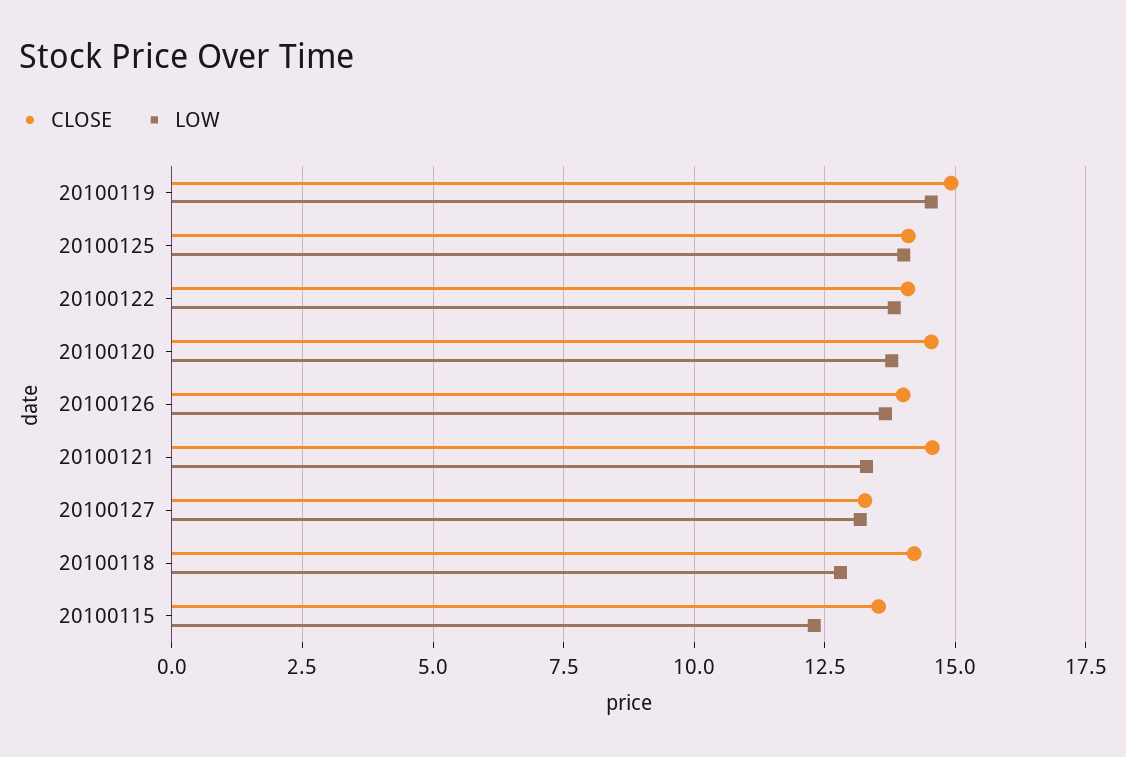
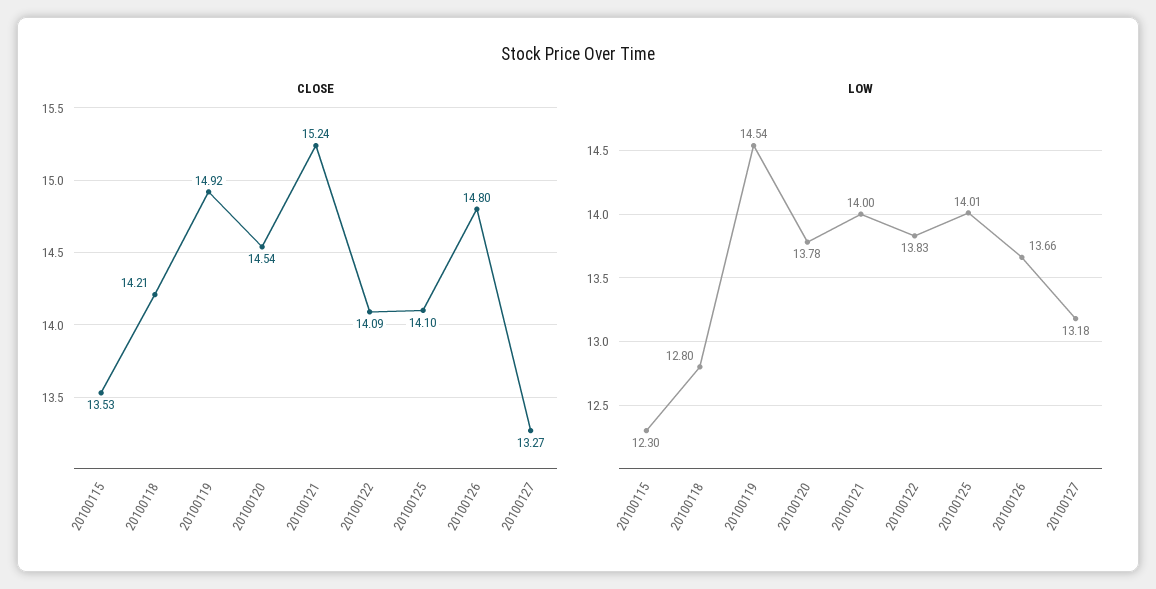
  {
    "CLOSE": {
      "20100119": 14.92,
      "20100125": 14.1,
      "20100122": 14.09,
      "20100120": 14.54,
-     "20100126": 14,
+     "20100126": 14.8,
-     "20100121": 14.5,
+     "20100121": 15.24,
      "20100127": 13.27,
      "20100118": 14.21,
      "20100115": 13.53
    },
    "LOW": {
      "20100119": 14.54,
      "20100125": 14.01,
      "20100122": 13.83,
      "20100120": 13.78,
      "20100126": 13.66,
-     "20100121": 13.25,
+     "20100121": 14,
      "20100127": 13.18,
      "20100118": 12.8,
      "20100115": 12.3
    }
  }

